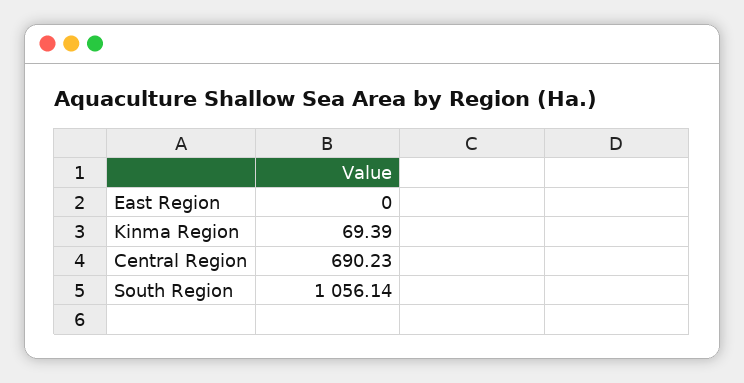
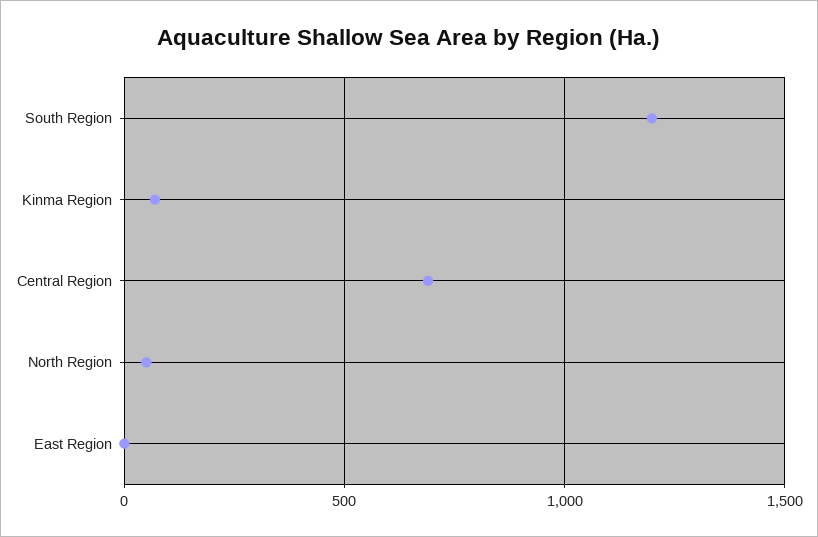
  {
    "East Region": 0,
    "Kinma Region": 69.39,
    "Central Region": 690.23,
-   "South Region": 1056.14
+   "South Region": 1200,
+   "North Region": 50
  }

